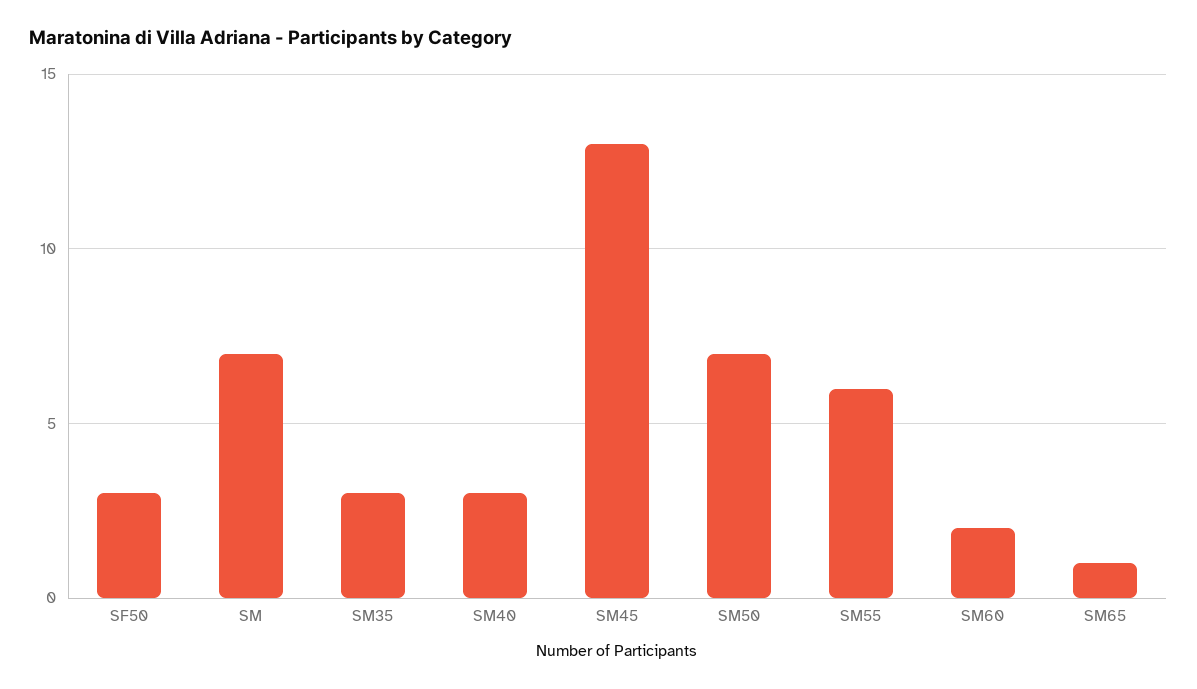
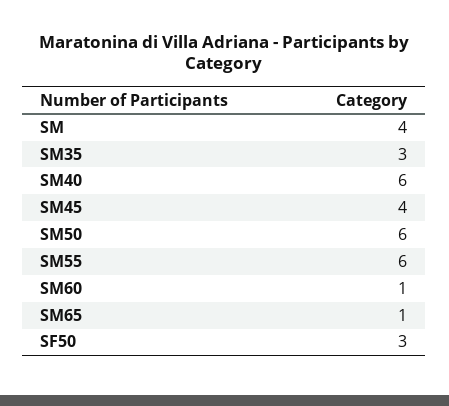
  {
    "SF50": 3,
-   "SM": 7,
+   "SM": 4,
    "SM35": 3,
-   "SM40": 3,
+   "SM40": 6,
-   "SM45": 13,
+   "SM45": 4,
-   "SM50": 7,
+   "SM50": 6,
    "SM55": 6,
-   "SM60": 2,
+   "SM60": 1,
    "SM65": 1
  }

